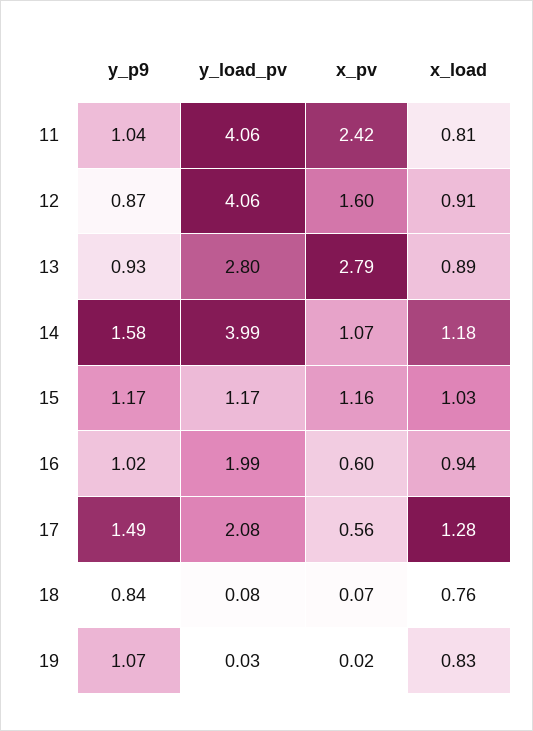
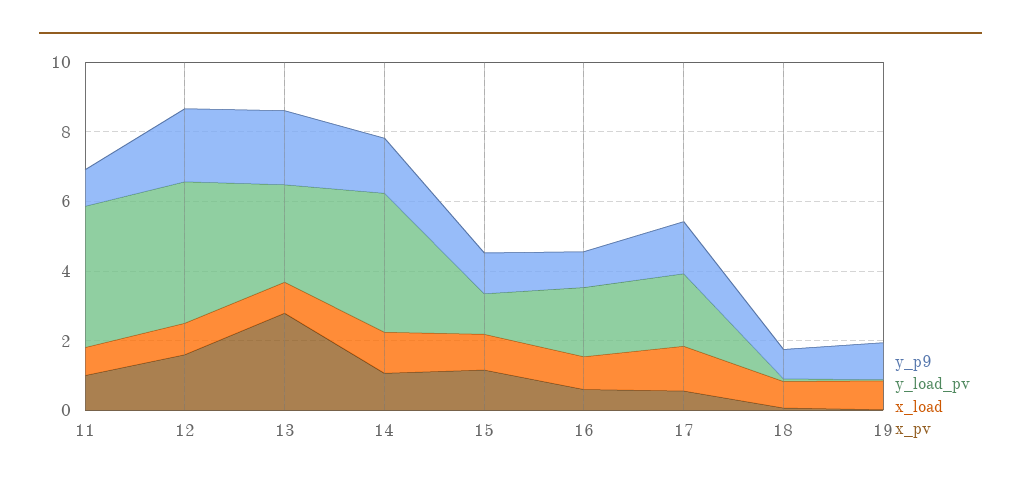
  {
    "y_p9": {
      "11": 1.04,
-     "12": 0.87,
+     "12": 2,
-     "13": 0.93,
+     "13": 2,
      "14": 1.58,
      "15": 1.17,
      "16": 1.02,
      "17": 1.49,
      "18": 0.84,
      "19": 1.07
    },
    "y_load_pv": {
      "11": 4.06,
      "12": 4.06,
      "13": 2.8,
      "14": 3.99,
      "15": 1.17,
      "16": 1.99,
      "17": 2.08,
      "18": 0.08,
      "19": 0.03
    },
    "x_pv": {
-     "11": 2.42,
+     "11": 1,
      "12": 1.6,
      "13": 2.79,
      "14": 1.07,
      "15": 1.16,
      "16": 0.6,
      "17": 0.56,
      "18": 0.07,
      "19": 0.02
    },
    "x_load": {
      "11": 0.81,
      "12": 0.91,
      "13": 0.89,
      "14": 1.18,
      "15": 1.03,
      "16": 0.94,
      "17": 1.28,
      "18": 0.76,
      "19": 0.83
    }
  }

